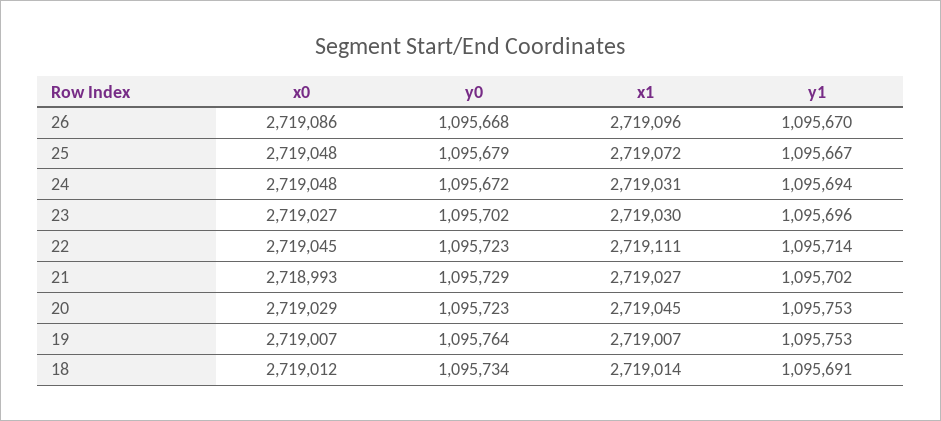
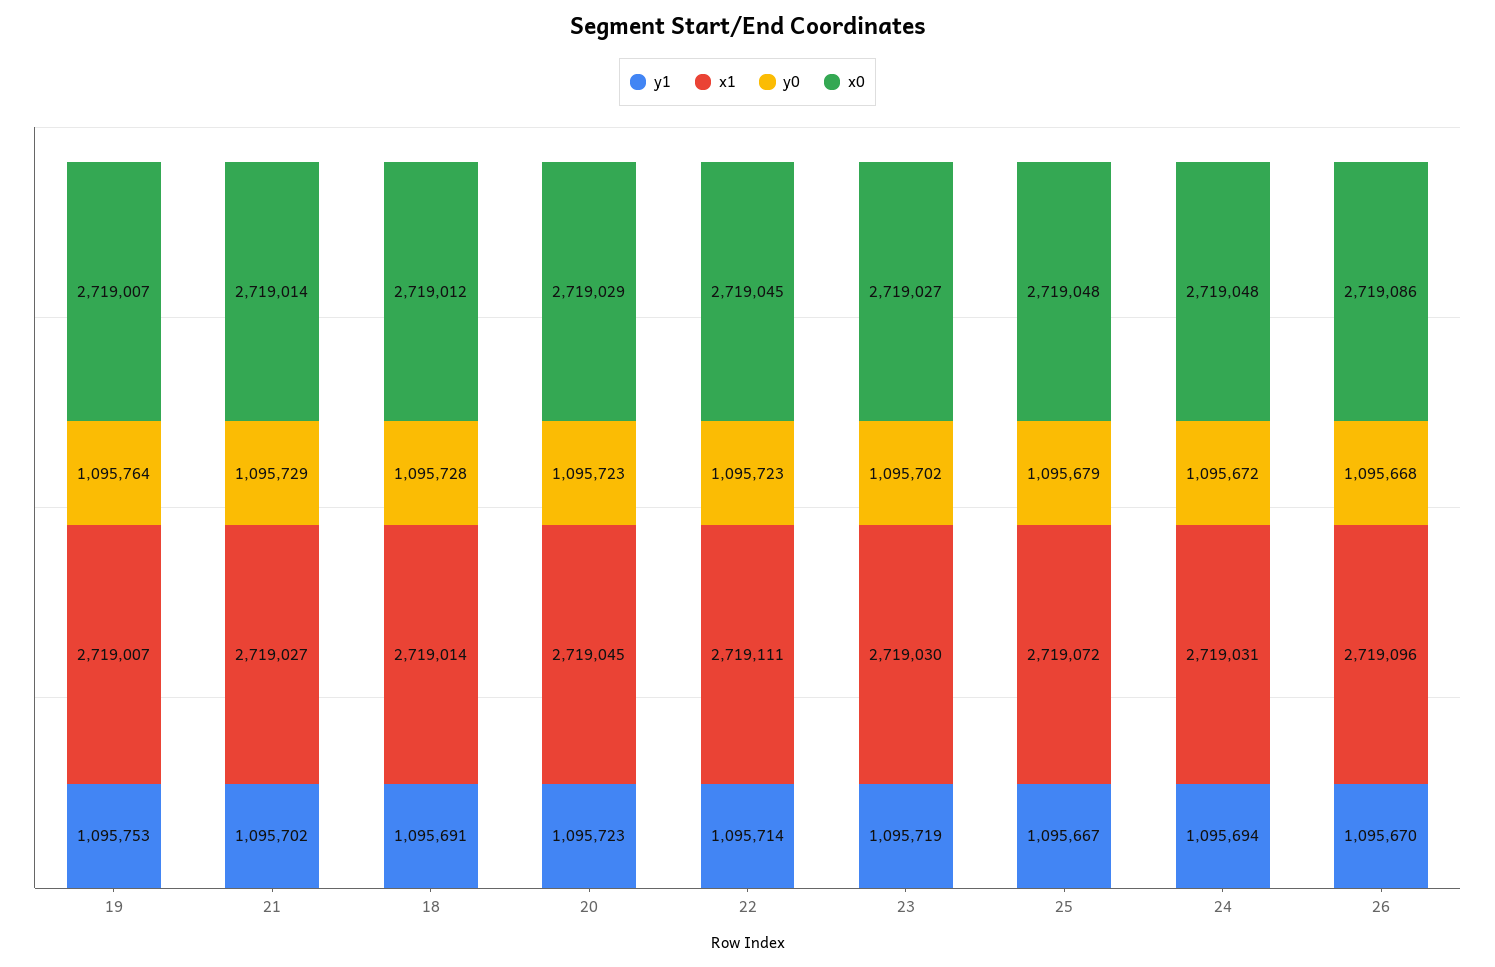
  {
    "x0": {
      "26": 2719086,
      "25": 2719048,
      "24": 2719048,
      "23": 2719027,
      "22": 2719045,
-     "21": 2718993,
+     "21": 2719014,
      "20": 2719029,
      "19": 2719007,
      "18": 2719012
    },
    "y0": {
      "26": 1095668,
      "25": 1095679,
      "24": 1095672,
      "23": 1095702,
      "22": 1095723,
      "21": 1095729,
      "20": 1095723,
      "19": 1095764,
-     "18": 1095734
+     "18": 1095728
    },
    "x1": {
      "26": 2719096,
      "25": 2719072,
      "24": 2719031,
      "23": 2719030,
      "22": 2719111,
      "21": 2719027,
      "20": 2719045,
      "19": 2719007,
      "18": 2719014
    },
    "y1": {
      "26": 1095670,
      "25": 1095667,
      "24": 1095694,
-     "23": 1095696,
+     "23": 1095719,
      "22": 1095714,
      "21": 1095702,
-     "20": 1095753,
+     "20": 1095723,
      "19": 1095753,
      "18": 1095691
    }
  }

